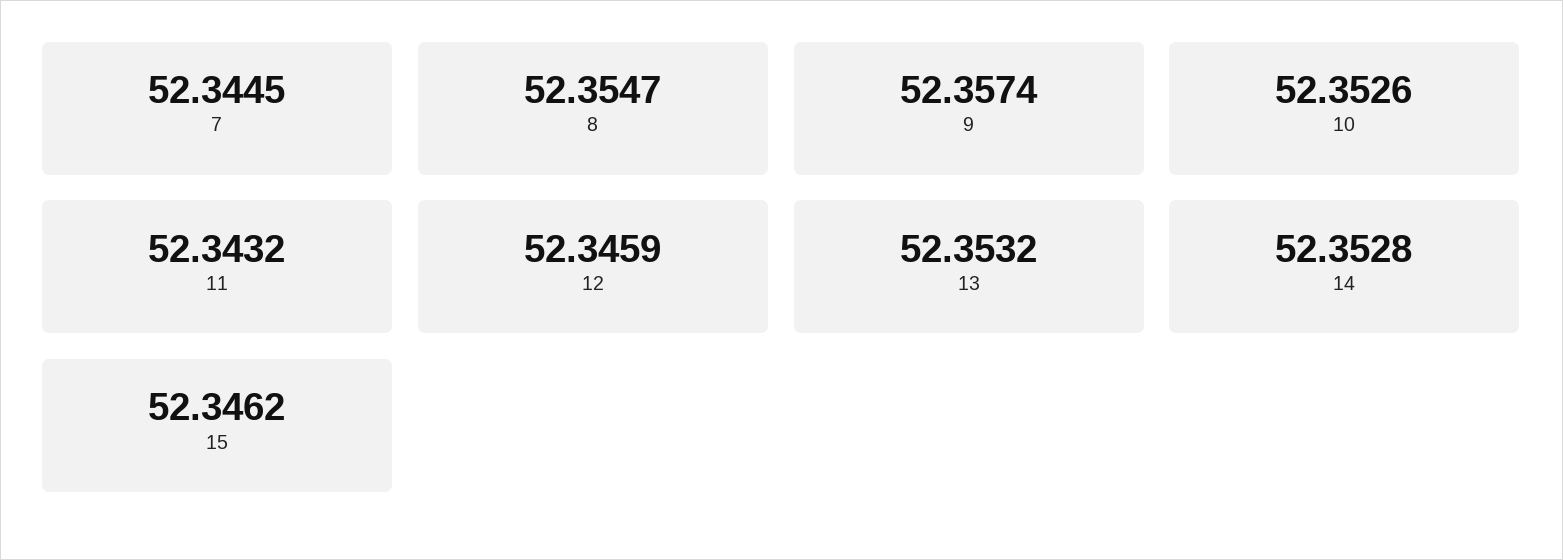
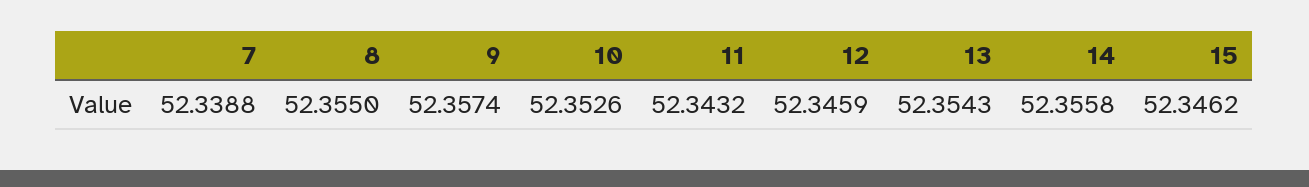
  {
-   "7": 52.3445,
+   "7": 52.3388,
-   "8": 52.3547,
+   "8": 52.355,
    "9": 52.3574,
    "10": 52.3526,
    "11": 52.3432,
    "12": 52.3459,
-   "13": 52.3532,
+   "13": 52.3543,
-   "14": 52.3528,
+   "14": 52.3558,
    "15": 52.3462
  }

